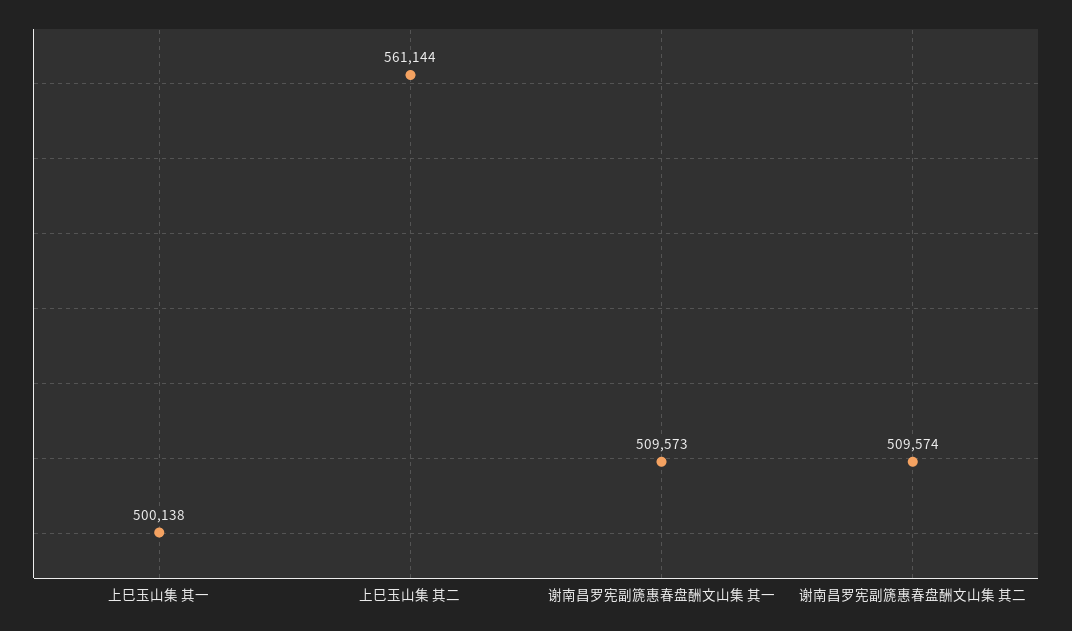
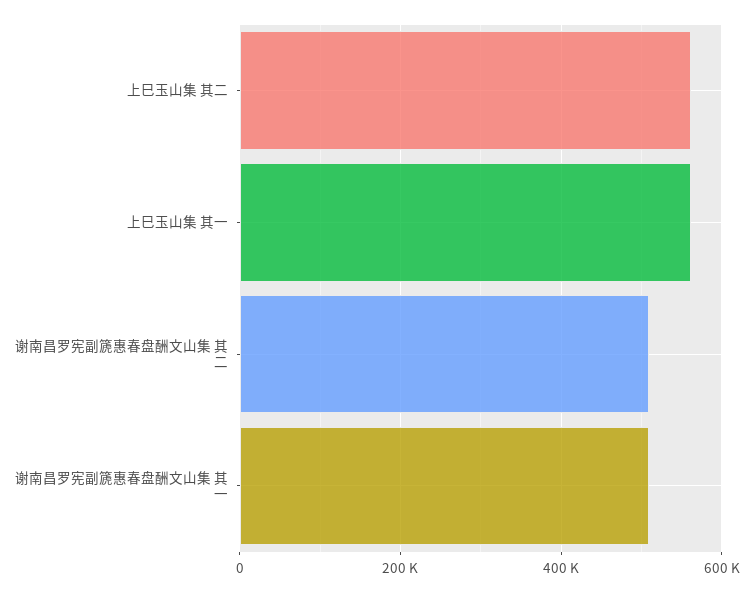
  {
-   "上巳玉山集 其一": 500138,
+   "上巳玉山集 其一": 560000,
    "上巳玉山集 其二": 561144,
    "谢南昌罗宪副篪惠春盘酬文山集 其一": 509573,
    "谢南昌罗宪副篪惠春盘酬文山集 其二": 509574
  }

